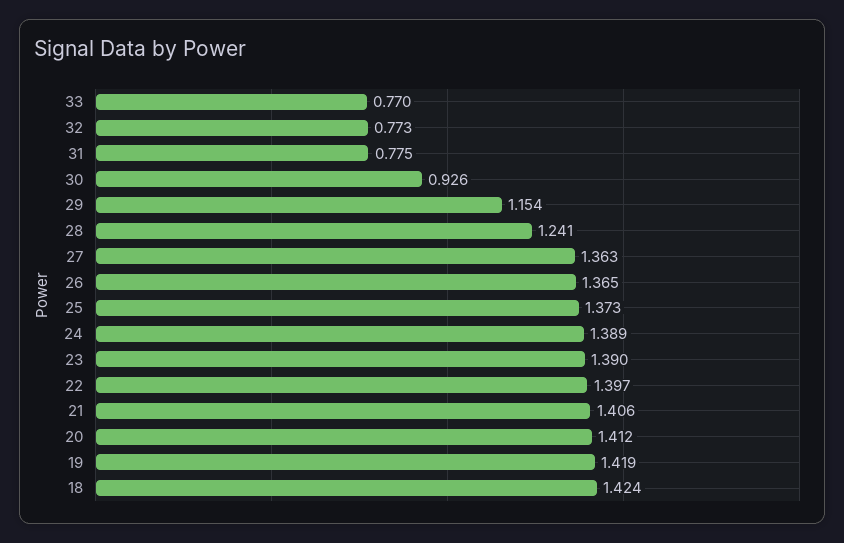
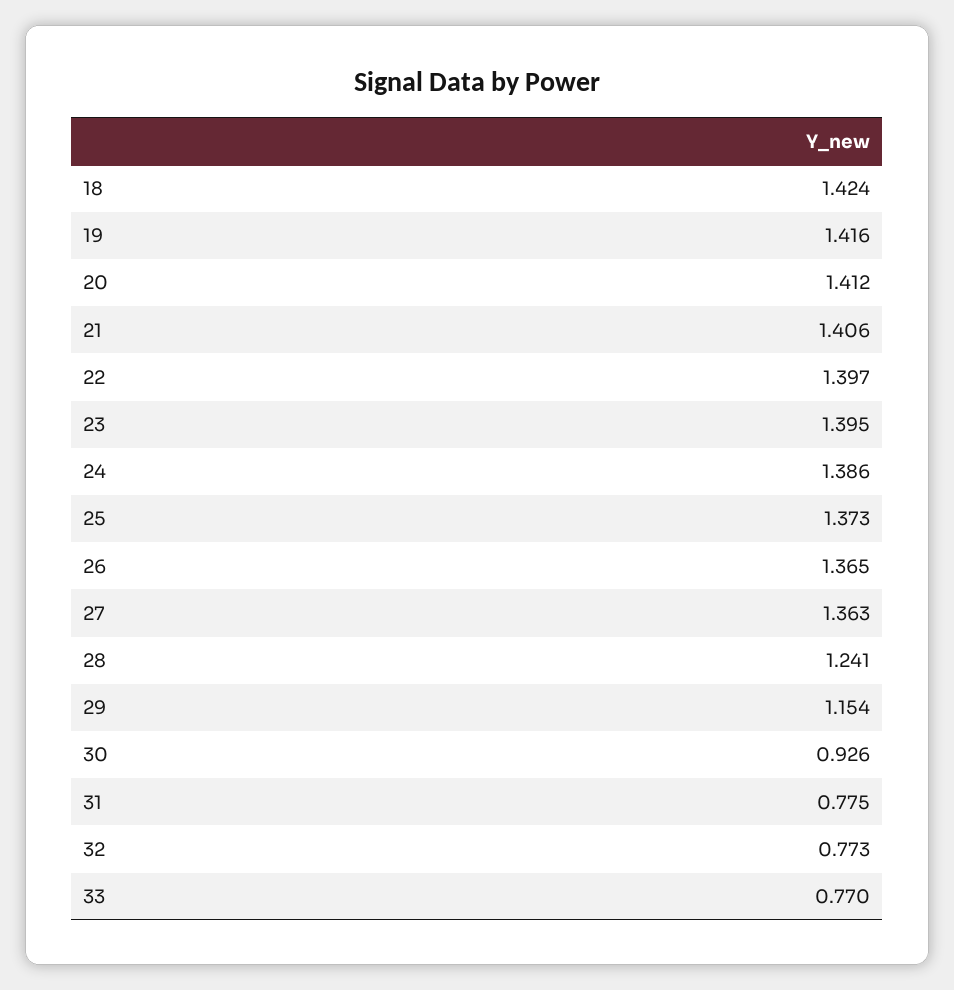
  {
    "33": 0.77,
    "32": 0.773,
    "31": 0.775,
    "30": 0.926,
    "29": 1.154,
    "28": 1.241,
    "27": 1.363,
    "26": 1.365,
    "25": 1.373,
-   "24": 1.389,
+   "24": 1.386,
-   "23": 1.39,
+   "23": 1.395,
    "22": 1.397,
    "21": 1.406,
    "20": 1.412,
-   "19": 1.419,
+   "19": 1.416,
    "18": 1.424
  }

